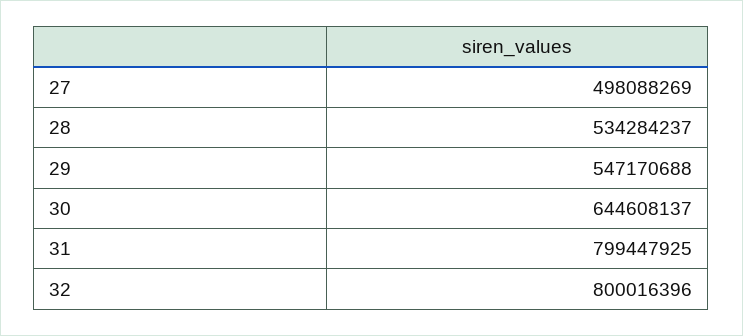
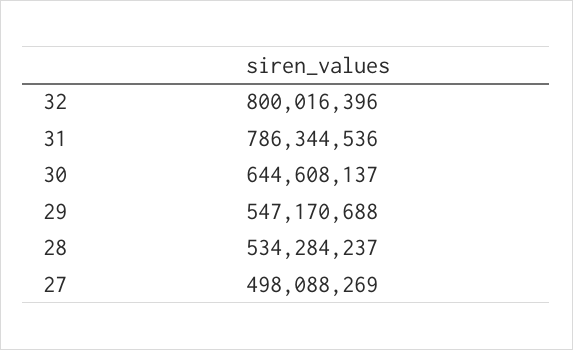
  {
    "27": 498088269,
    "28": 534284237,
    "29": 547170688,
    "30": 644608137,
-   "31": 799447925,
+   "31": 786344536,
    "32": 800016396
  }

